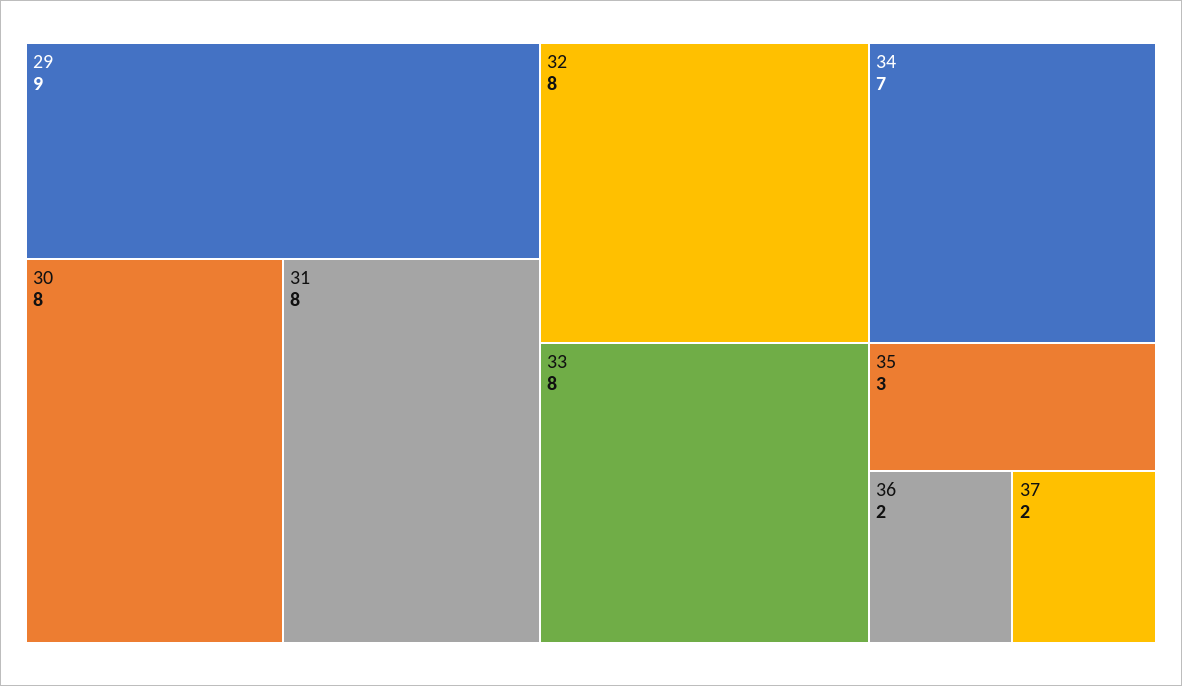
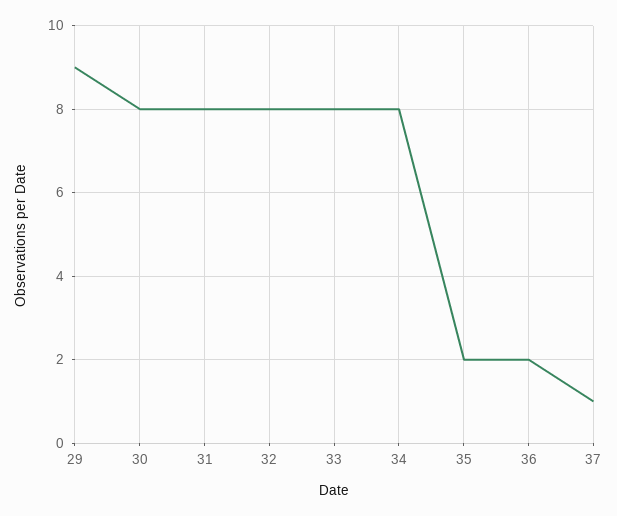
  {
    "29": 9,
    "30": 8,
    "31": 8,
    "32": 8,
    "33": 8,
-   "34": 7,
+   "34": 8,
-   "35": 3,
+   "35": 2,
    "36": 2,
-   "37": 2
+   "37": 1
  }

